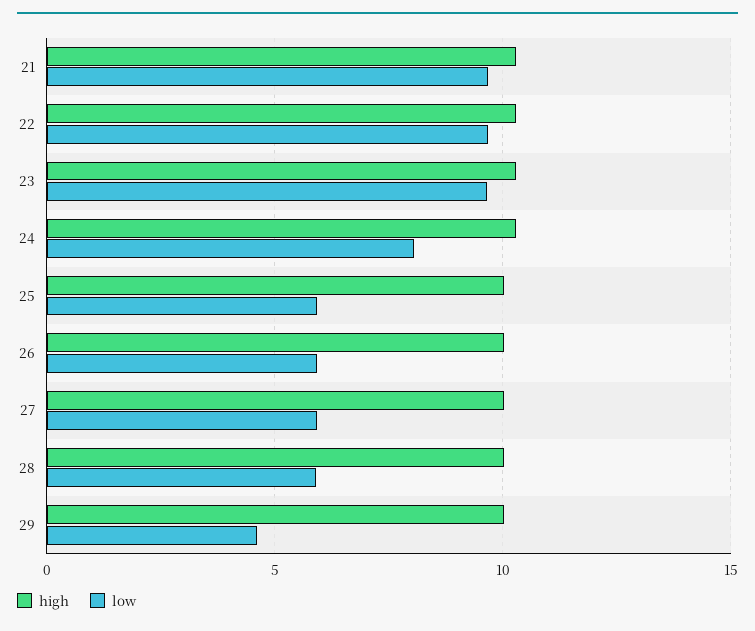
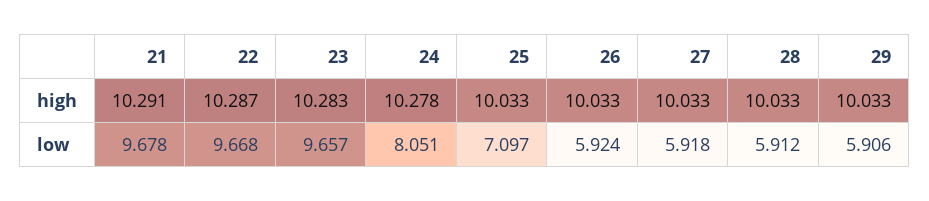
  {
    "high": {
      "21": 10.291,
      "22": 10.287,
      "23": 10.283,
      "24": 10.278,
      "25": 10.033,
      "26": 10.033,
      "27": 10.033,
      "28": 10.033,
      "29": 10.033
    },
    "low": {
      "21": 9.678,
      "22": 9.668,
      "23": 9.657,
      "24": 8.051,
-     "25": 6,
+     "25": 7.097,
      "26": 5.924,
      "27": 5.918,
      "28": 5.912,
-     "29": 4.5
+     "29": 5.906
    }
  }

